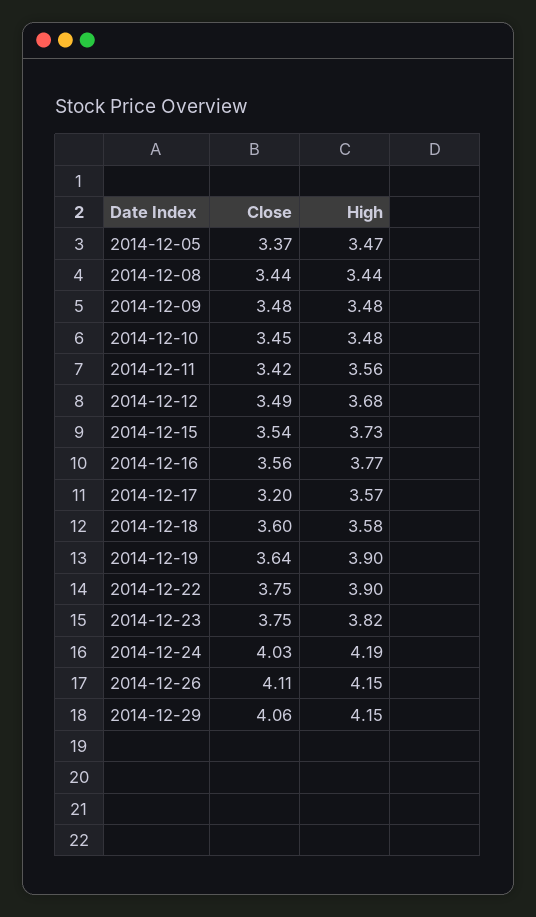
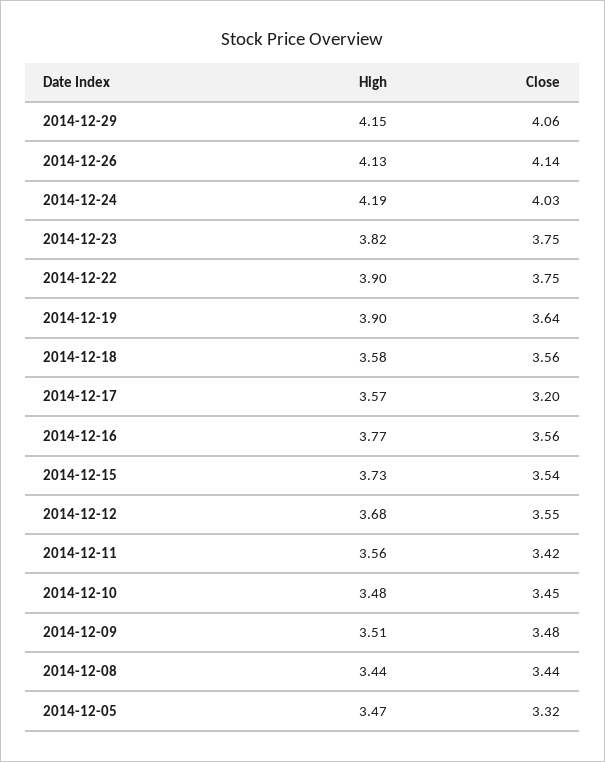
  {
    "Close": {
-     "2014-12-05": 3.37,
+     "2014-12-05": 3.32,
      "2014-12-08": 3.44,
      "2014-12-09": 3.48,
      "2014-12-10": 3.45,
      "2014-12-11": 3.42,
-     "2014-12-12": 3.49,
+     "2014-12-12": 3.55,
      "2014-12-15": 3.54,
      "2014-12-16": 3.56,
      "2014-12-17": 3.2,
-     "2014-12-18": 3.6,
+     "2014-12-18": 3.56,
      "2014-12-19": 3.64,
      "2014-12-22": 3.75,
      "2014-12-23": 3.75,
      "2014-12-24": 4.03,
-     "2014-12-26": 4.11,
+     "2014-12-26": 4.14,
      "2014-12-29": 4.06
    },
    "High": {
      "2014-12-05": 3.47,
      "2014-12-08": 3.44,
-     "2014-12-09": 3.48,
+     "2014-12-09": 3.51,
      "2014-12-10": 3.48,
      "2014-12-11": 3.56,
      "2014-12-12": 3.68,
      "2014-12-15": 3.73,
      "2014-12-16": 3.77,
      "2014-12-17": 3.57,
      "2014-12-18": 3.58,
      "2014-12-19": 3.9,
      "2014-12-22": 3.9,
      "2014-12-23": 3.82,
      "2014-12-24": 4.19,
-     "2014-12-26": 4.15,
+     "2014-12-26": 4.13,
      "2014-12-29": 4.15
    }
  }

